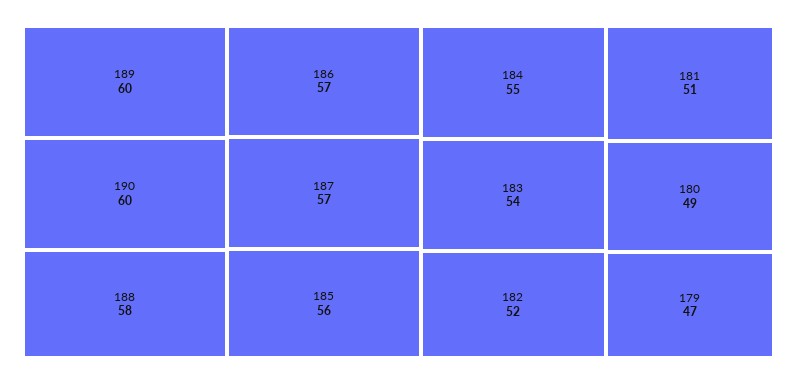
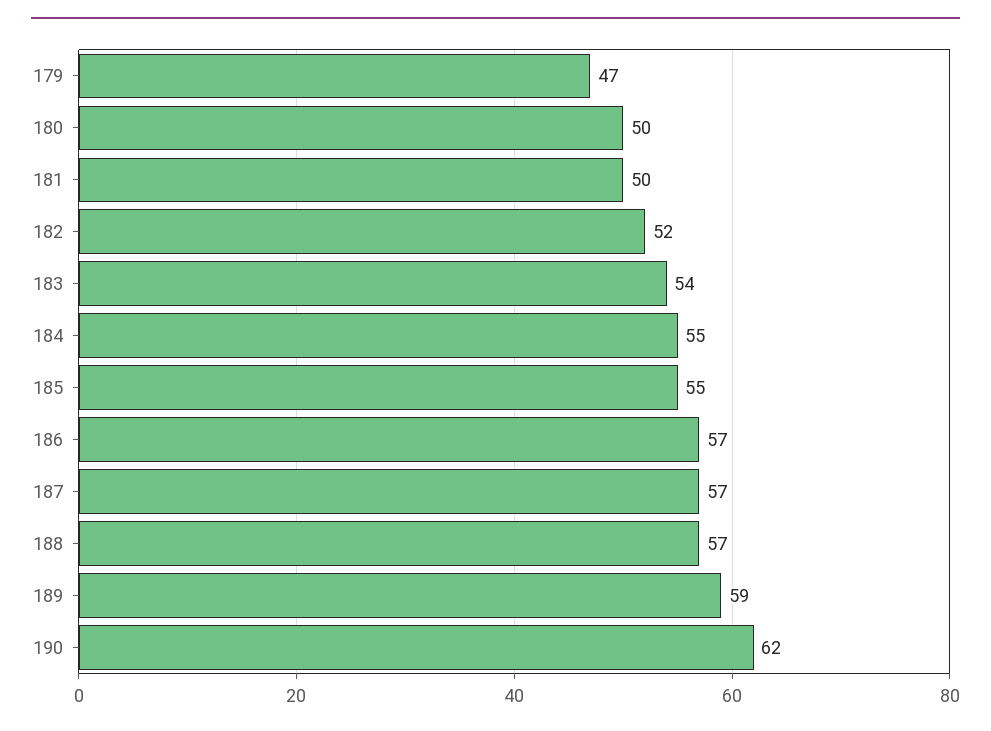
  {
-   "189": 60,
+   "189": 59,
-   "190": 60,
+   "190": 62,
-   "188": 58,
+   "188": 57,
    "186": 57,
    "187": 57,
-   "185": 56,
+   "185": 55,
    "184": 55,
    "183": 54,
    "182": 52,
-   "181": 51,
+   "181": 50,
-   "180": 49,
+   "180": 50,
    "179": 47
  }

